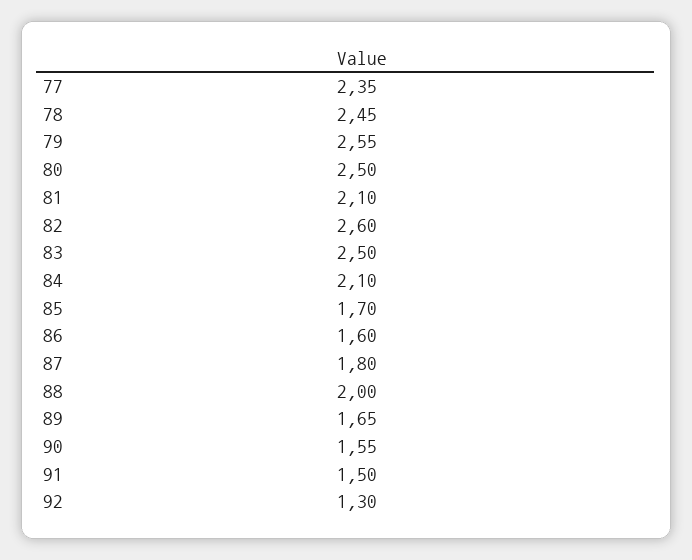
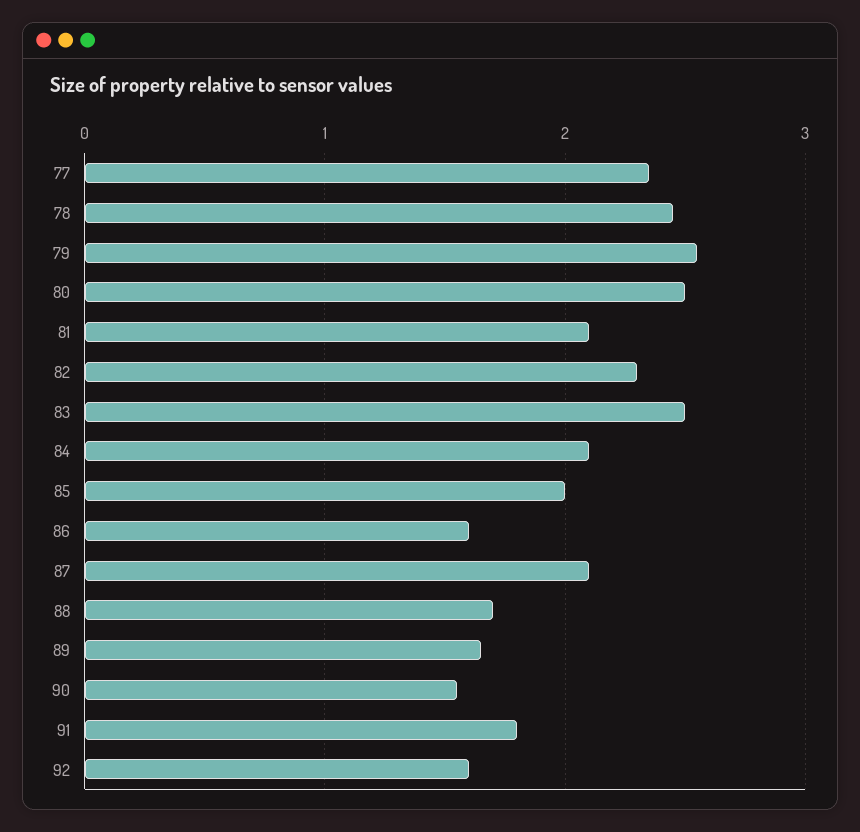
  {
    "77": 2.35,
    "78": 2.45,
    "79": 2.55,
    "80": 2.5,
    "81": 2.1,
-   "82": 2.6,
+   "82": 2.3,
    "83": 2.5,
    "84": 2.1,
-   "85": 1.7,
+   "85": 2,
    "86": 1.6,
-   "87": 1.8,
+   "87": 2.1,
-   "88": 2,
+   "88": 1.7,
    "89": 1.65,
    "90": 1.55,
-   "91": 1.5,
+   "91": 1.8,
-   "92": 1.3
+   "92": 1.6
  }

